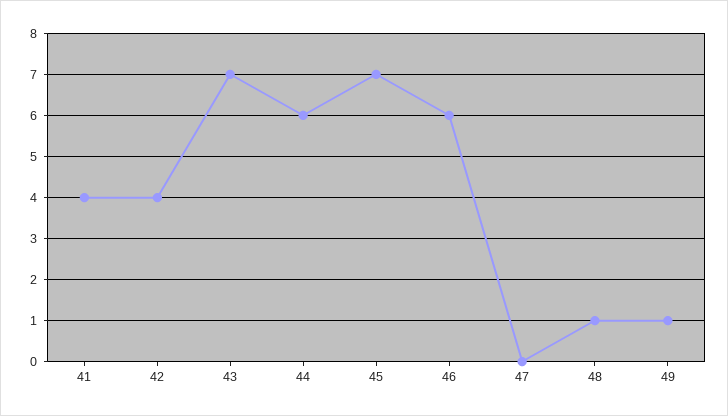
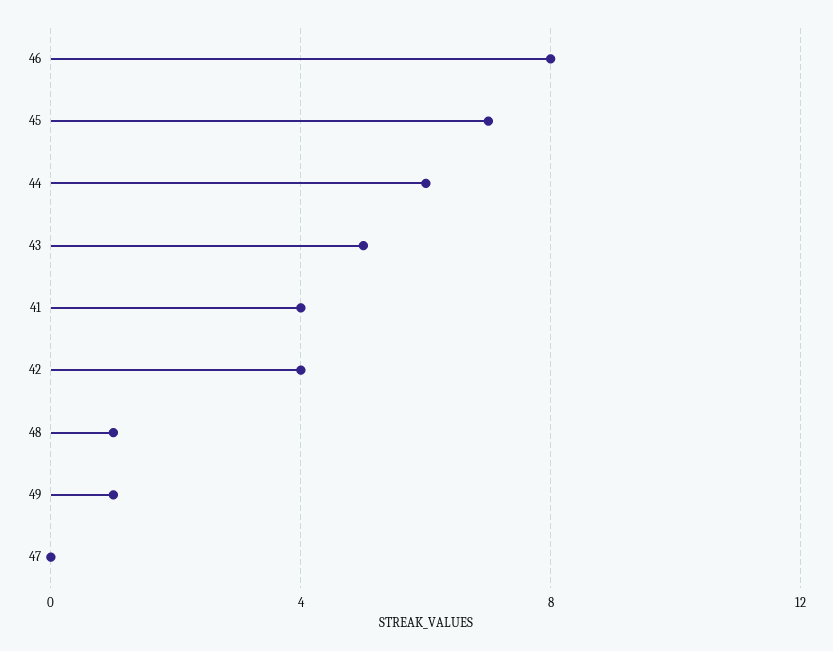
  {
    "41": 4,
    "42": 4,
-   "43": 7,
+   "43": 5,
    "44": 6,
    "45": 7,
-   "46": 6,
+   "46": 8,
    "47": 0,
    "48": 1,
    "49": 1
  }

